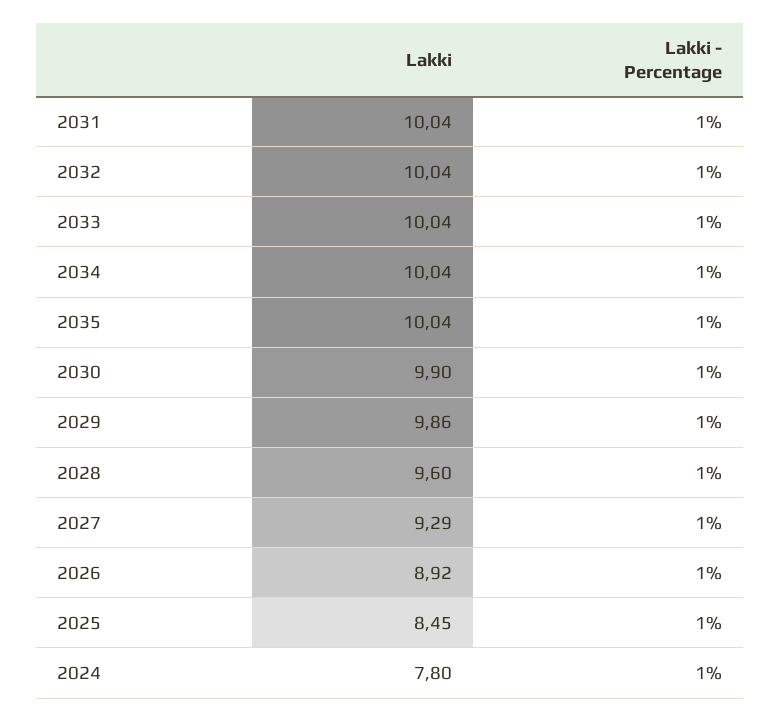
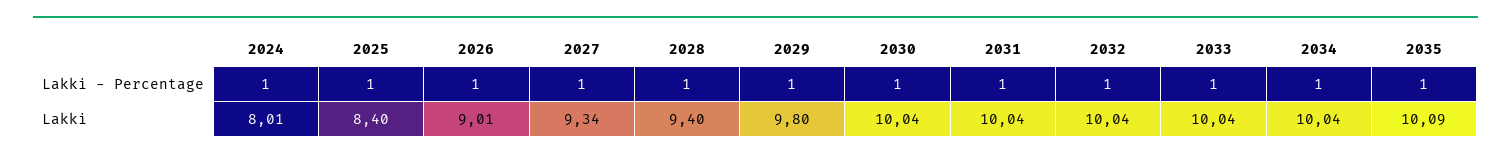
  {
    "Lakki": {
      "2031": 10.04,
      "2032": 10.04,
      "2033": 10.04,
      "2034": 10.04,
-     "2035": 10.04,
+     "2035": 10.09,
-     "2030": 9.9,
+     "2030": 10.04,
-     "2029": 9.86,
+     "2029": 9.8,
-     "2028": 9.6,
+     "2028": 9.4,
-     "2027": 9.29,
+     "2027": 9.34,
-     "2026": 8.92,
+     "2026": 9.01,
-     "2025": 8.45,
+     "2025": 8.4,
-     "2024": 7.8
+     "2024": 8.01
    },
    "Lakki - Percentage": {
      "2031": 1,
      "2032": 1,
      "2033": 1,
      "2034": 1,
      "2035": 1,
      "2030": 1,
      "2029": 1,
      "2028": 1,
      "2027": 1,
      "2026": 1,
      "2025": 1,
      "2024": 1
    }
  }

